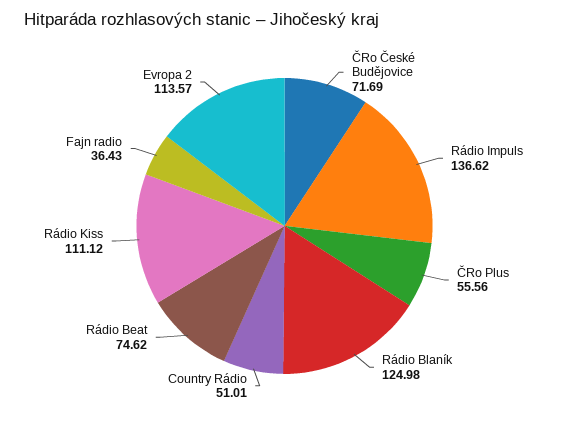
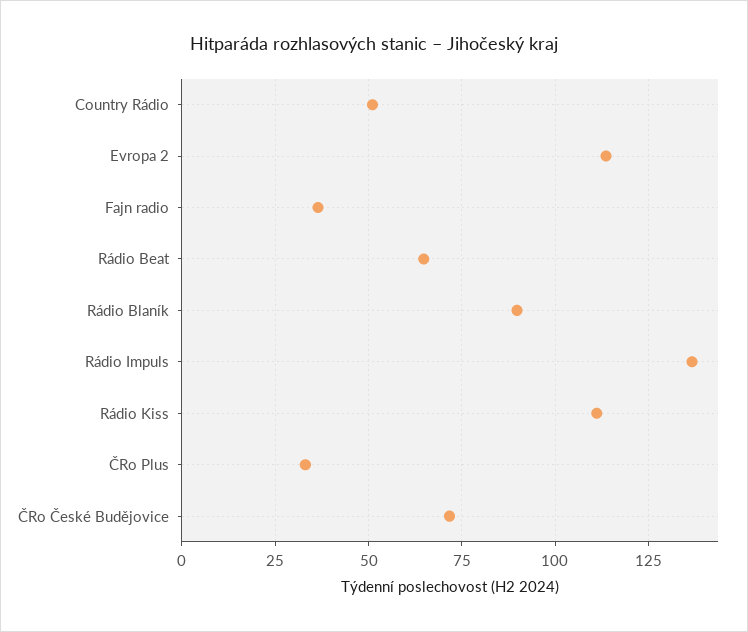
  {
    "ČRo České Budějovice": 71.69,
    "Rádio Impuls": 136.62,
-   "ČRo Plus": 55.56,
+   "ČRo Plus": 32.5,
-   "Rádio Blaník": 124.98,
+   "Rádio Blaník": 90,
    "Country Rádio": 51.01,
-   "Rádio Beat": 74.62,
+   "Rádio Beat": 65,
    "Rádio Kiss": 111.12,
    "Fajn radio": 36.43,
    "Evropa 2": 113.57
  }

